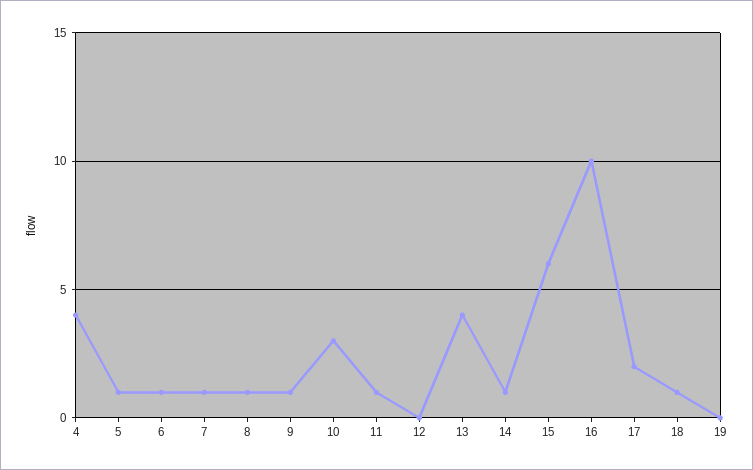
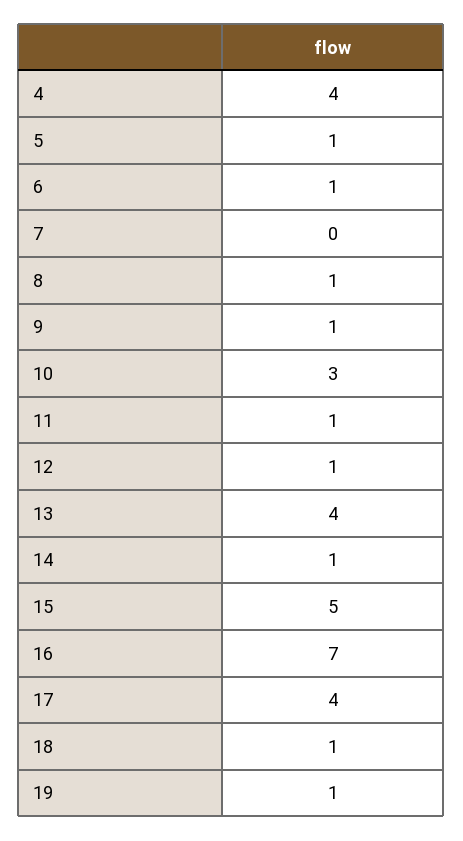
  {
    "4": 4,
    "5": 1,
    "6": 1,
-   "7": 1,
+   "7": 0,
    "8": 1,
    "9": 1,
    "10": 3,
    "11": 1,
-   "12": 0,
+   "12": 1,
    "13": 4,
    "14": 1,
-   "15": 6,
+   "15": 5,
-   "16": 10,
+   "16": 7,
-   "17": 2,
+   "17": 4,
    "18": 1,
-   "19": 0
+   "19": 1
  }

